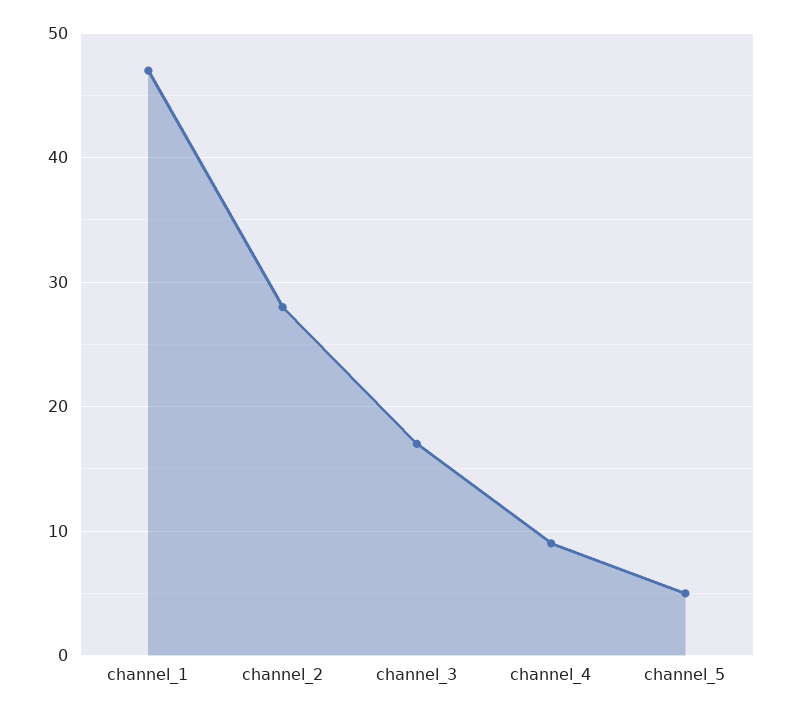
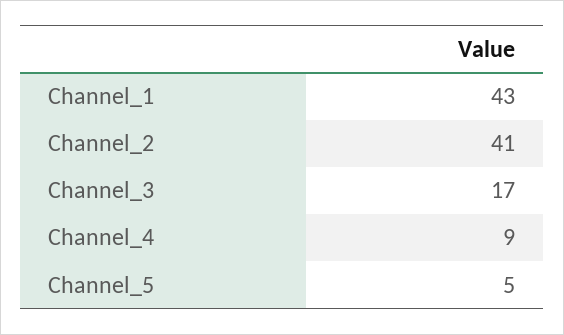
  {
-   "channel_1": 47,
+   "channel_1": 43,
-   "channel_2": 28,
+   "channel_2": 41,
    "channel_3": 17,
    "channel_4": 9,
    "channel_5": 5
  }

